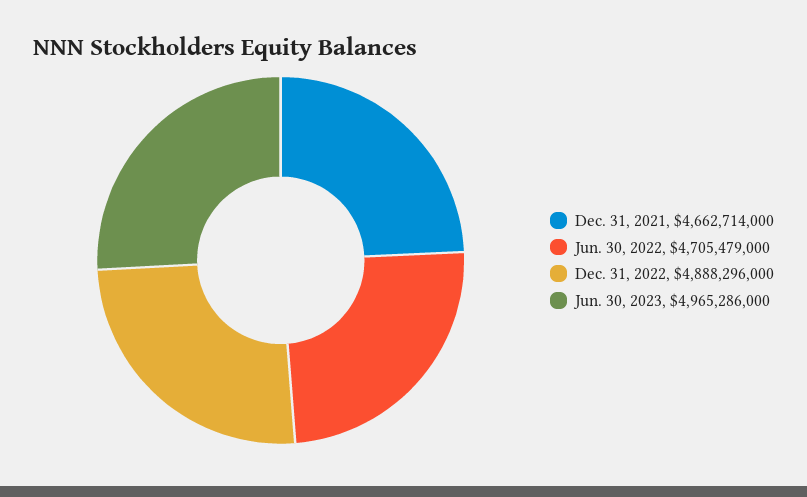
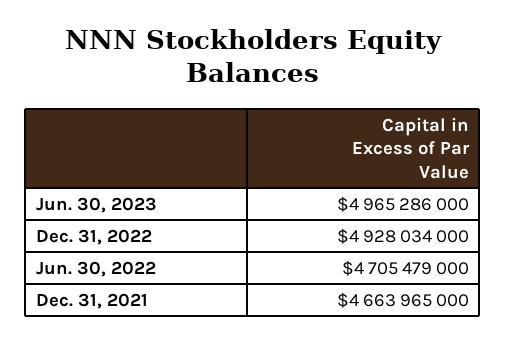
  {
-   "Dec. 31, 2021": 4662714000,
+   "Dec. 31, 2021": 4663965000,
    "Jun. 30, 2022": 4705479000,
-   "Dec. 31, 2022": 4888296000,
+   "Dec. 31, 2022": 4928034000,
    "Jun. 30, 2023": 4965286000
  }

